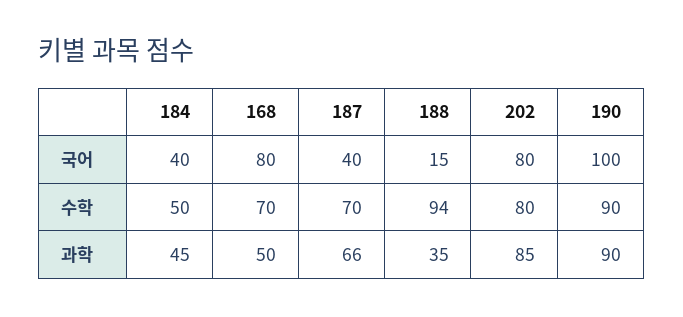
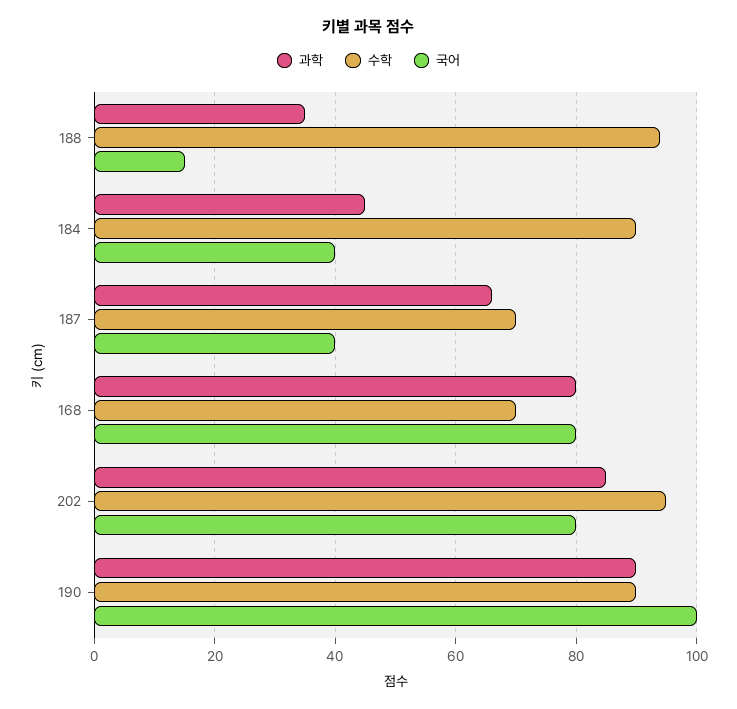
  {
    "국어": {
      "184": 40,
      "168": 80,
      "187": 40,
      "188": 15,
      "202": 80,
      "190": 100
    },
    "수학": {
-     "184": 50,
+     "184": 90,
      "168": 70,
      "187": 70,
      "188": 94,
-     "202": 80,
+     "202": 95,
      "190": 90
    },
    "과학": {
      "184": 45,
-     "168": 50,
+     "168": 80,
      "187": 66,
      "188": 35,
      "202": 85,
      "190": 90
    }
  }

